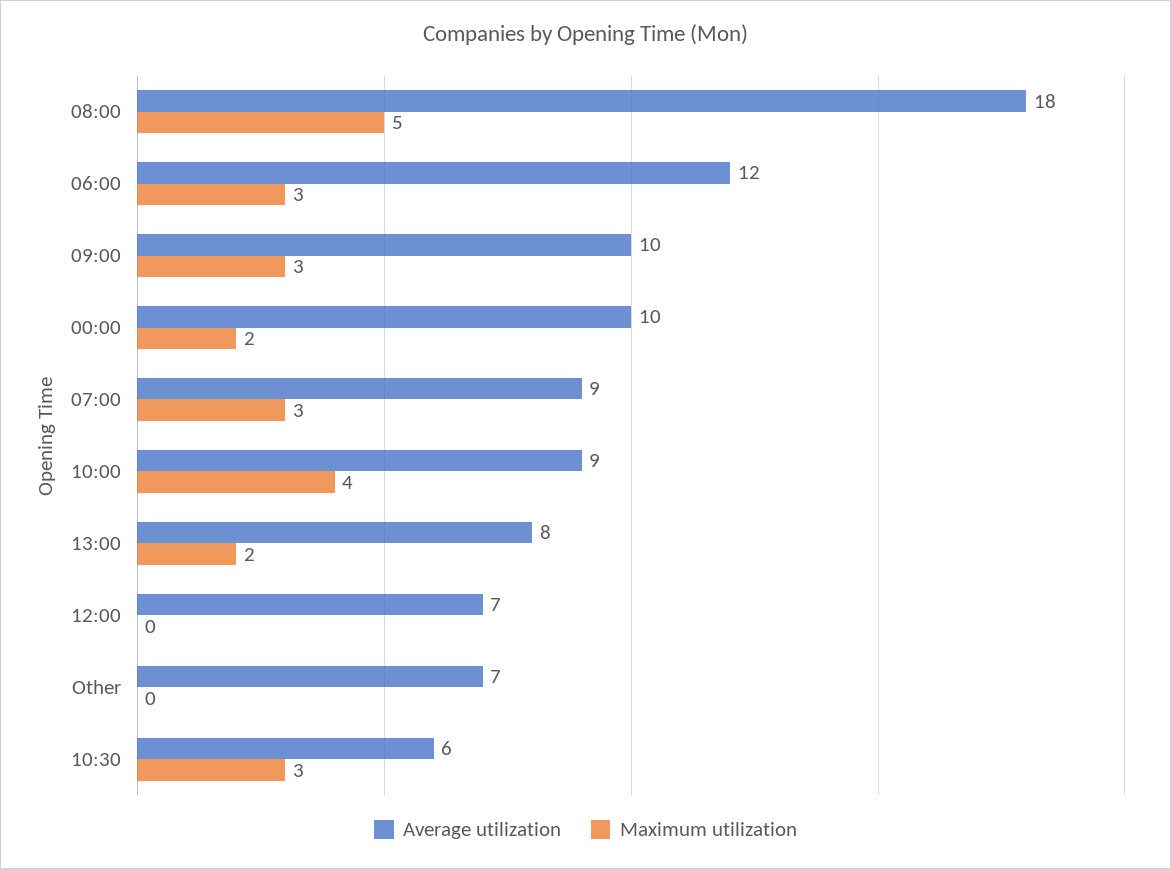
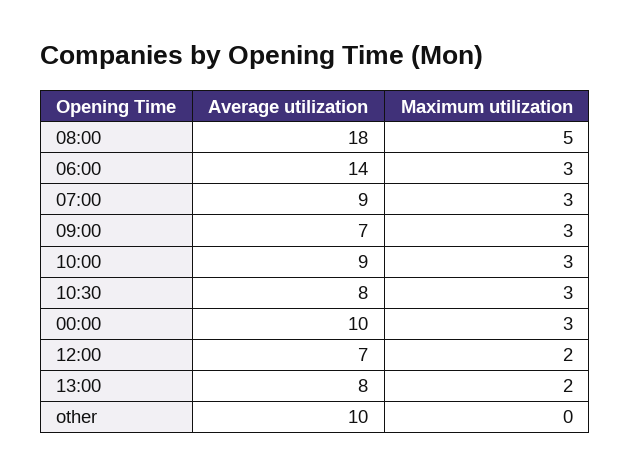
  {
    "Average utilization": {
      "08:00": 18,
-     "06:00": 12,
+     "06:00": 14,
-     "09:00": 10,
+     "09:00": 7,
      "00:00": 10,
      "07:00": 9,
      "10:00": 9,
      "13:00": 8,
      "12:00": 7,
-     "Other": 7,
+     "Other": 10,
-     "10:30": 6
+     "10:30": 8
    },
    "Maximum utilization": {
      "08:00": 5,
      "06:00": 3,
      "09:00": 3,
-     "00:00": 2,
+     "00:00": 3,
      "07:00": 3,
-     "10:00": 4,
+     "10:00": 3,
      "13:00": 2,
-     "12:00": 0,
+     "12:00": 2,
      "Other": 0,
      "10:30": 3
    }
  }

